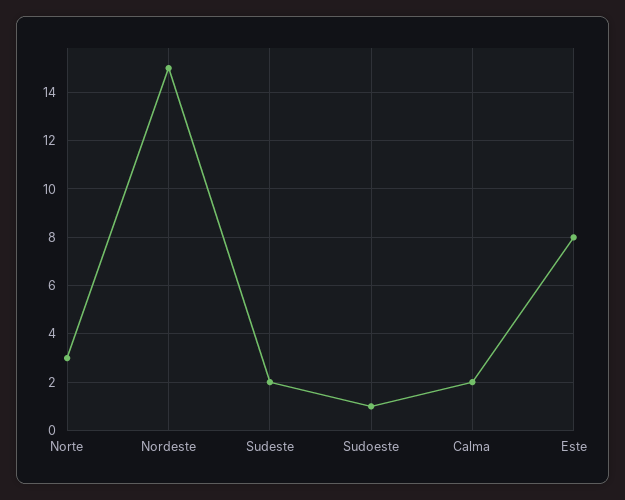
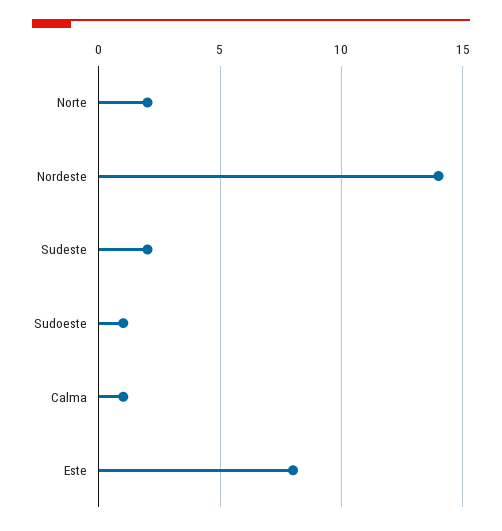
  {
-   "Norte": 3,
+   "Norte": 2,
-   "Nordeste": 15,
+   "Nordeste": 14,
    "Sudeste": 2,
    "Sudoeste": 1,
-   "Calma": 2,
+   "Calma": 1,
    "Este": 8
  }

